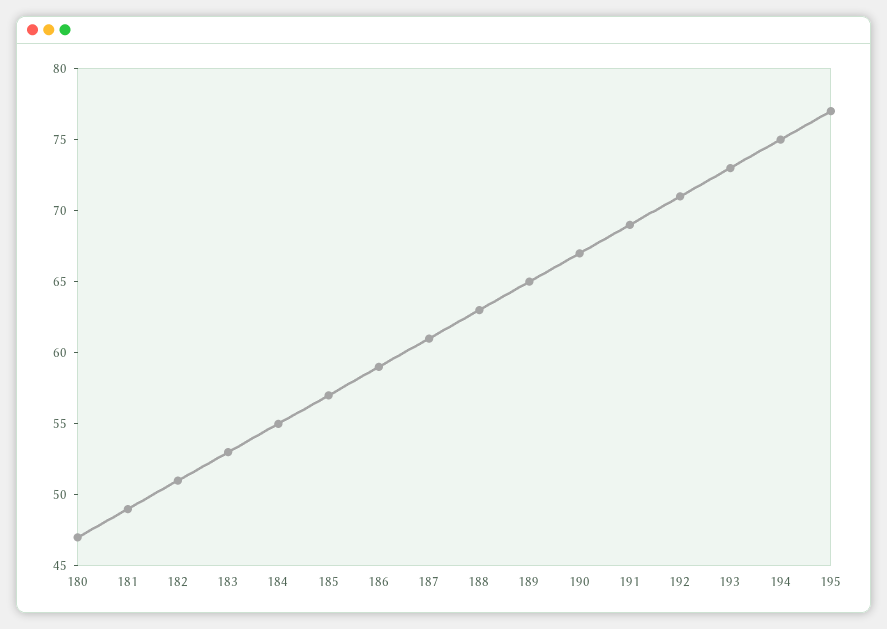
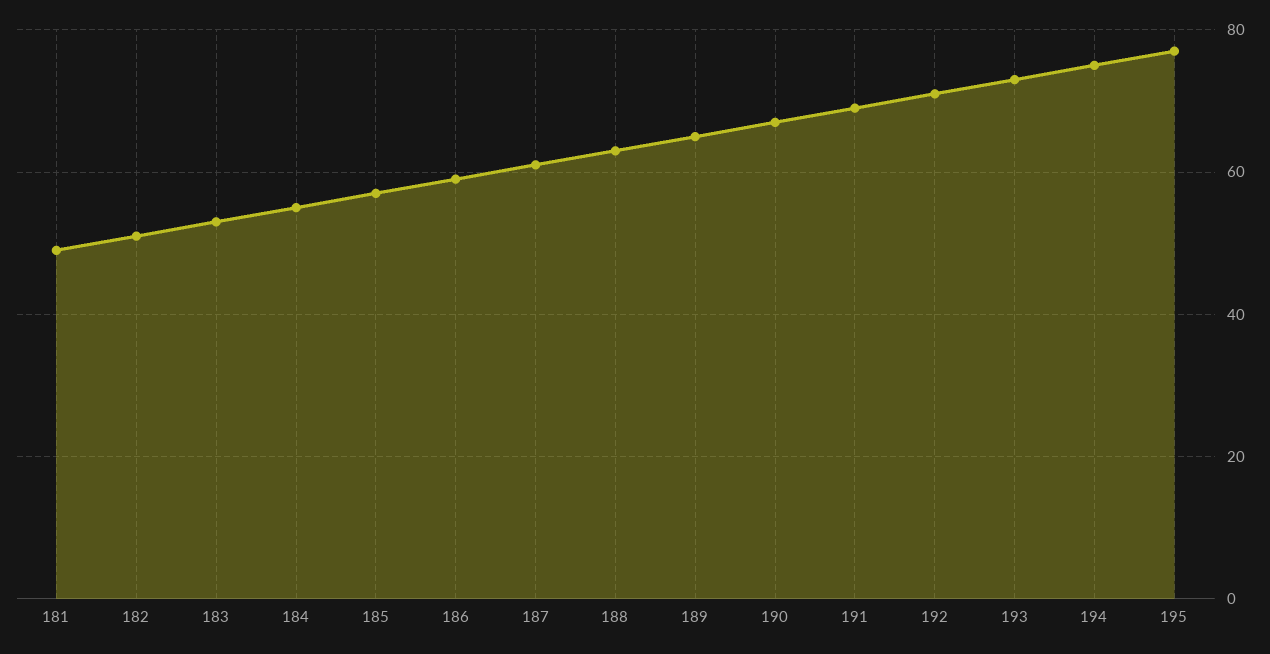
  {
-   "180": 47,
    "181": 49,
    "182": 51,
    "183": 53,
    "184": 55,
    "185": 57,
    "186": 59,
    "187": 61,
    "188": 63,
    "189": 65,
    "190": 67,
    "191": 69,
    "192": 71,
    "193": 73,
    "194": 75,
    "195": 77
  }

